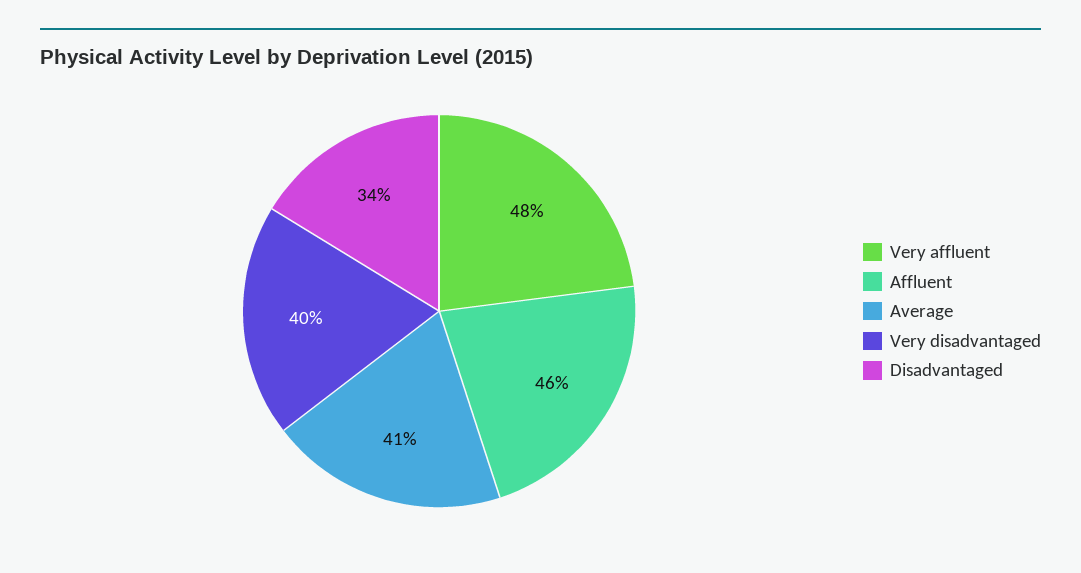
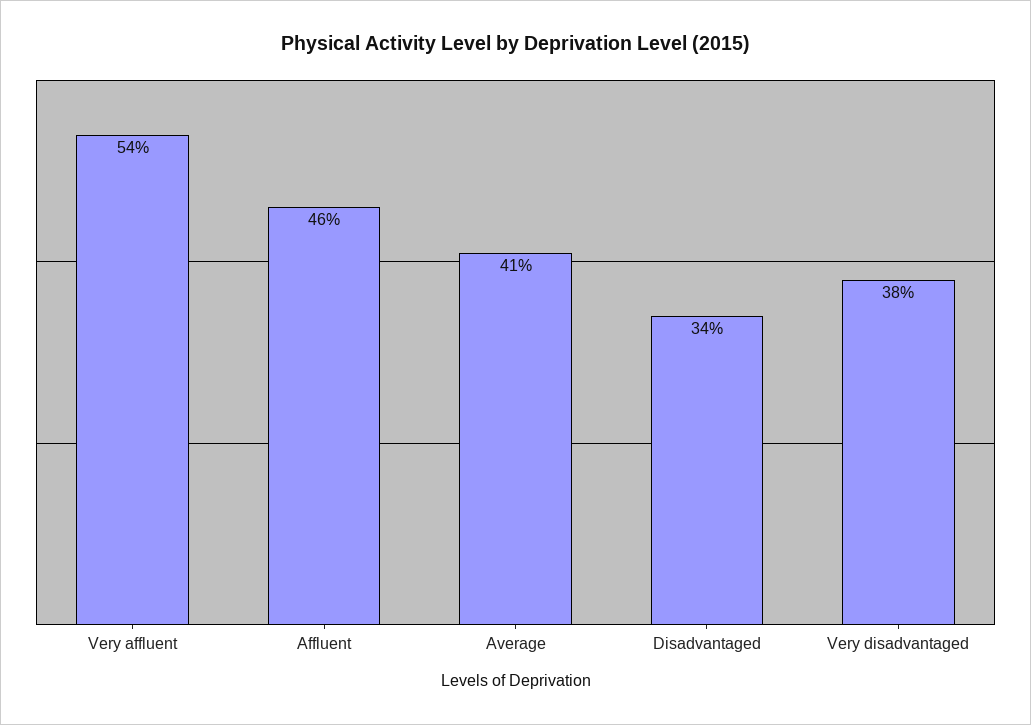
  {
-   "Very affluent": 48,
+   "Very affluent": 54,
    "Affluent": 46,
    "Average": 41,
-   "Very disadvantaged": 40,
+   "Very disadvantaged": 38,
    "Disadvantaged": 34
  }

